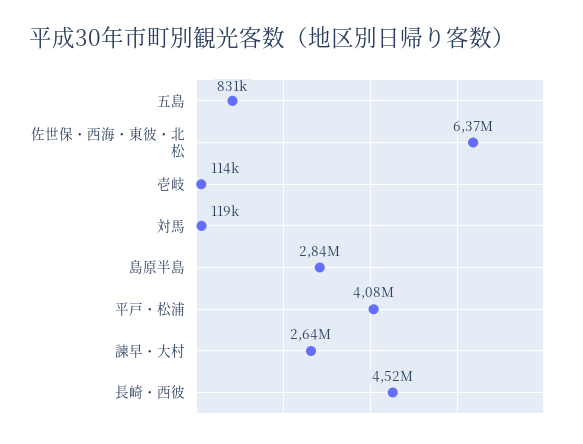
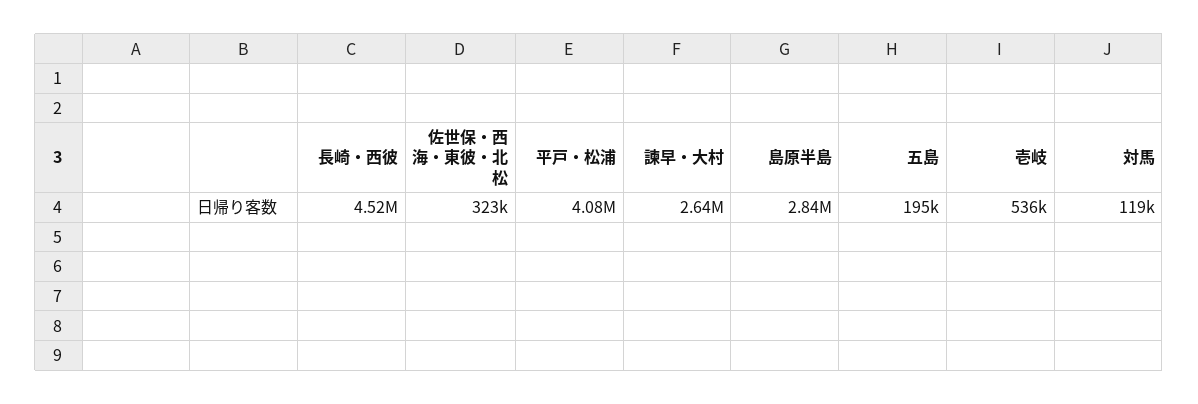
  {
-   "五島": 831000,
+   "五島": 195000,
-   "佐世保・西海・東彼・北松": 6370000,
+   "佐世保・西海・東彼・北松": 323000,
-   "壱岐": 114000,
+   "壱岐": 536000,
    "対馬": 119000,
    "島原半島": 2840000,
    "平戸・松浦": 4080000,
    "諫早・大村": 2640000,
    "長崎・西彼": 4520000
  }

